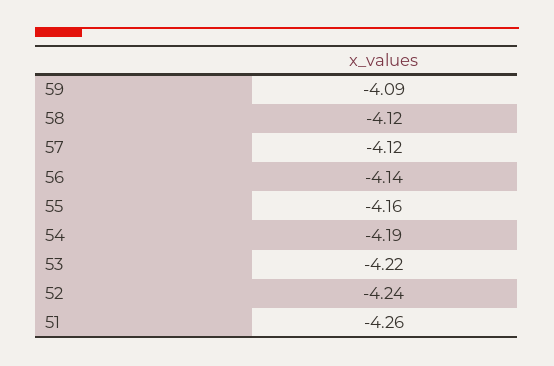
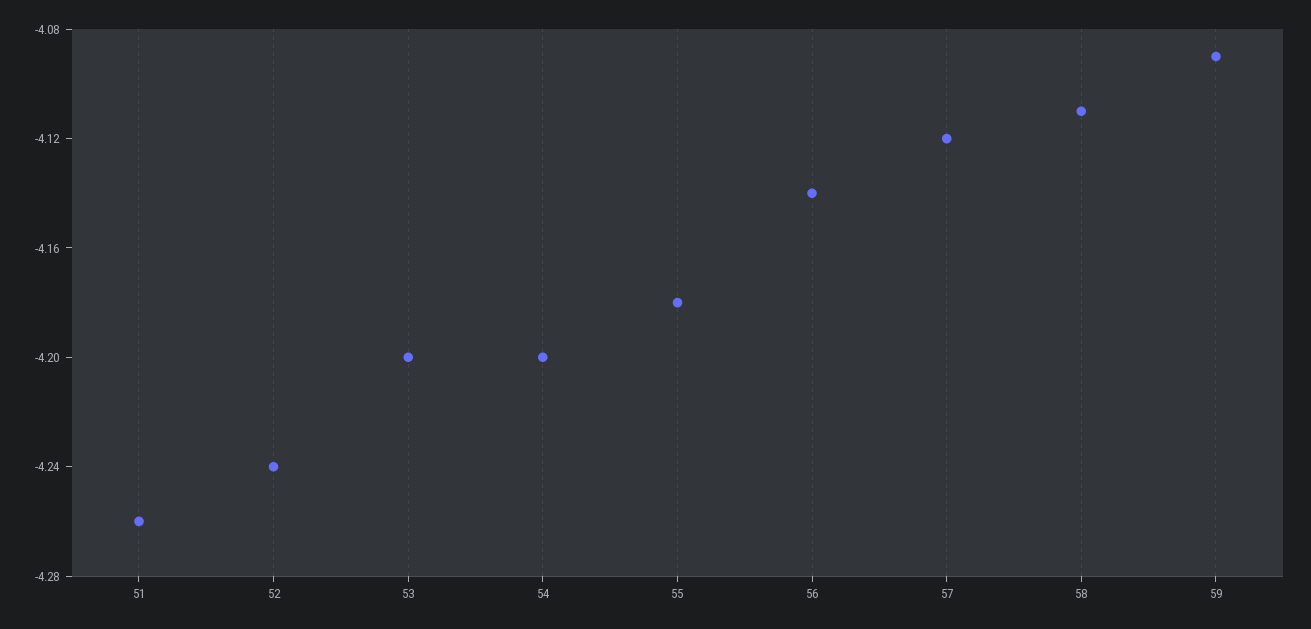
  {
    "59": -4.09,
-   "58": -4.12,
+   "58": -4.11,
    "57": -4.12,
    "56": -4.14,
-   "55": -4.16,
+   "55": -4.18,
-   "54": -4.19,
+   "54": -4.2,
-   "53": -4.22,
+   "53": -4.2,
    "52": -4.24,
    "51": -4.26
  }

